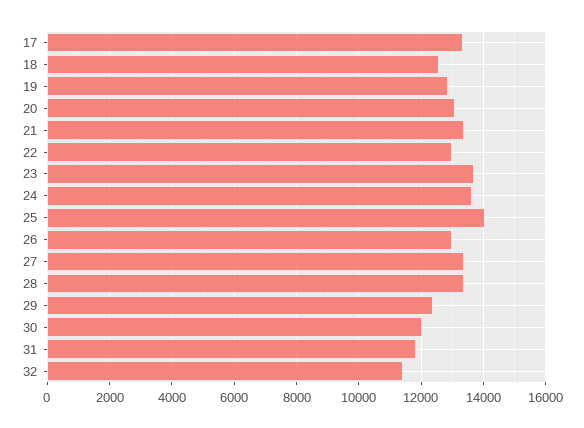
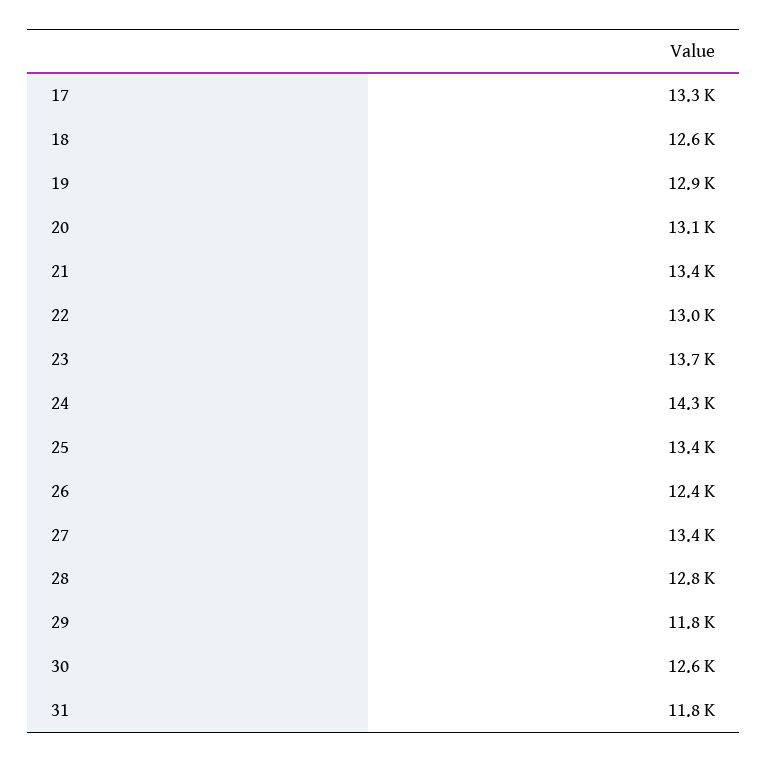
  {
    "17": 13300,
    "18": 12600,
    "19": 12900,
    "20": 13100,
    "21": 13400,
    "22": 13000,
    "23": 13700,
-   "24": 13600,
+   "24": 14300,
-   "25": 14000,
+   "25": 13400,
-   "26": 13000,
+   "26": 12400,
    "27": 13400,
-   "28": 13400,
+   "28": 12800,
-   "29": 12400,
+   "29": 11800,
-   "30": 12000,
+   "30": 12600,
-   "31": 11800,
+   "31": 11800
-   "32": 11400
  }

